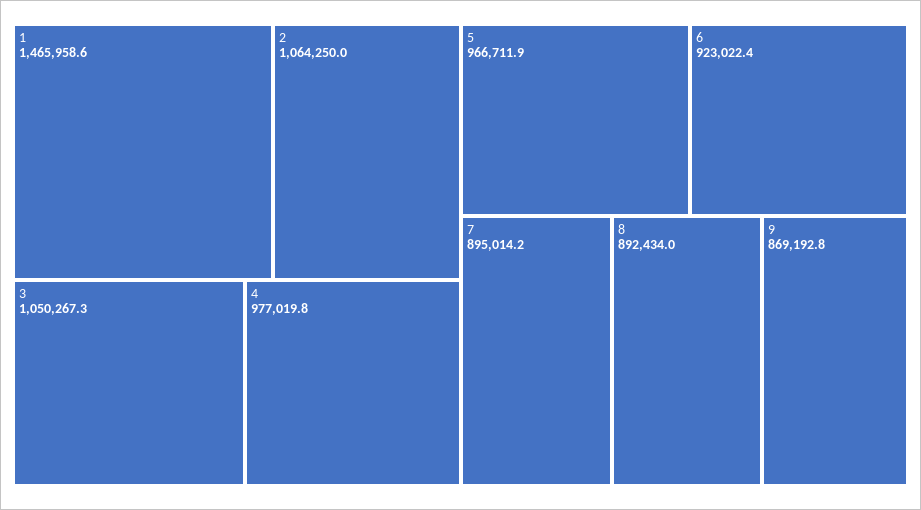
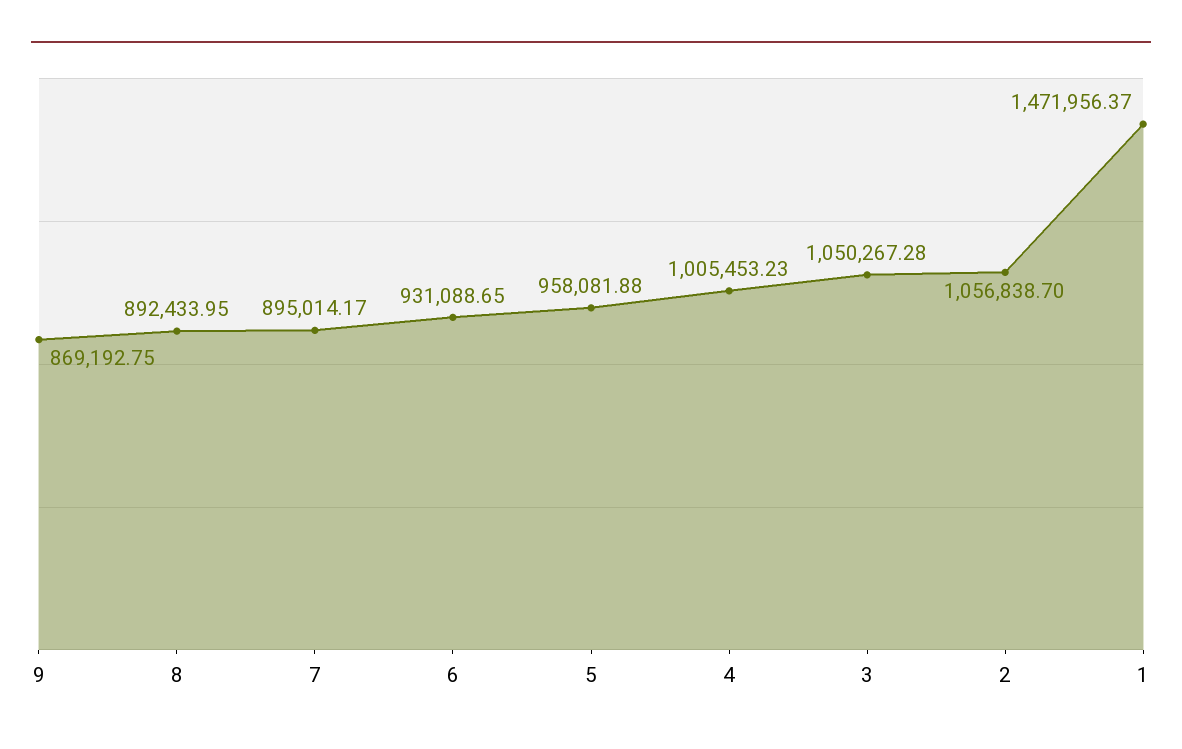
  {
-   "1": 1465958.6,
+   "1": 1471956.37,
-   "2": 1064250,
+   "2": 1056838.7,
    "3": 1050267.28,
-   "4": 977019.8,
+   "4": 1005453.23,
-   "5": 966711.9,
+   "5": 958081.88,
-   "6": 923022.4,
+   "6": 931088.65,
    "7": 895014.17,
    "8": 892433.95,
    "9": 869192.75
  }

